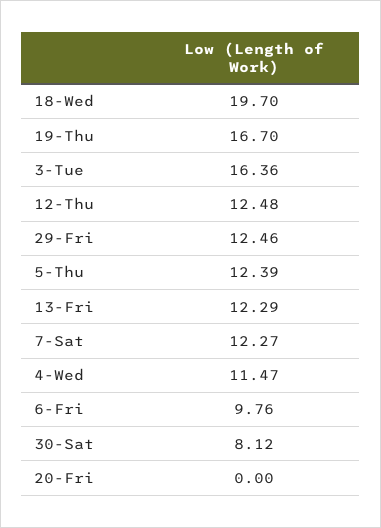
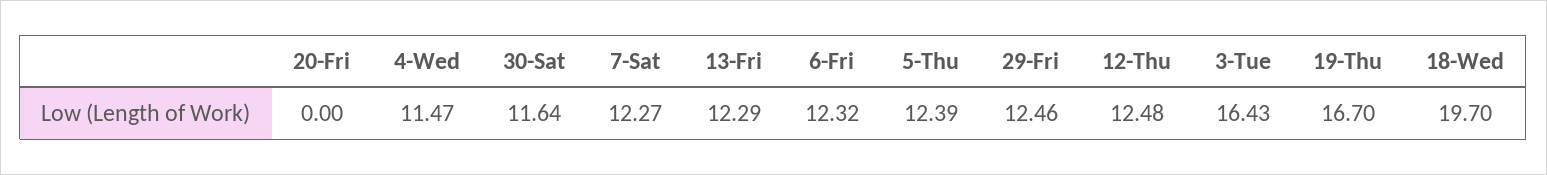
  {
    "18-Wed": 19.7,
    "19-Thu": 16.7,
-   "3-Tue": 16.36,
+   "3-Tue": 16.43,
    "12-Thu": 12.48,
    "29-Fri": 12.46,
    "5-Thu": 12.39,
    "13-Fri": 12.29,
    "7-Sat": 12.27,
    "4-Wed": 11.47,
-   "6-Fri": 9.76,
+   "6-Fri": 12.32,
-   "30-Sat": 8.12,
+   "30-Sat": 11.64,
    "20-Fri": 0
  }

